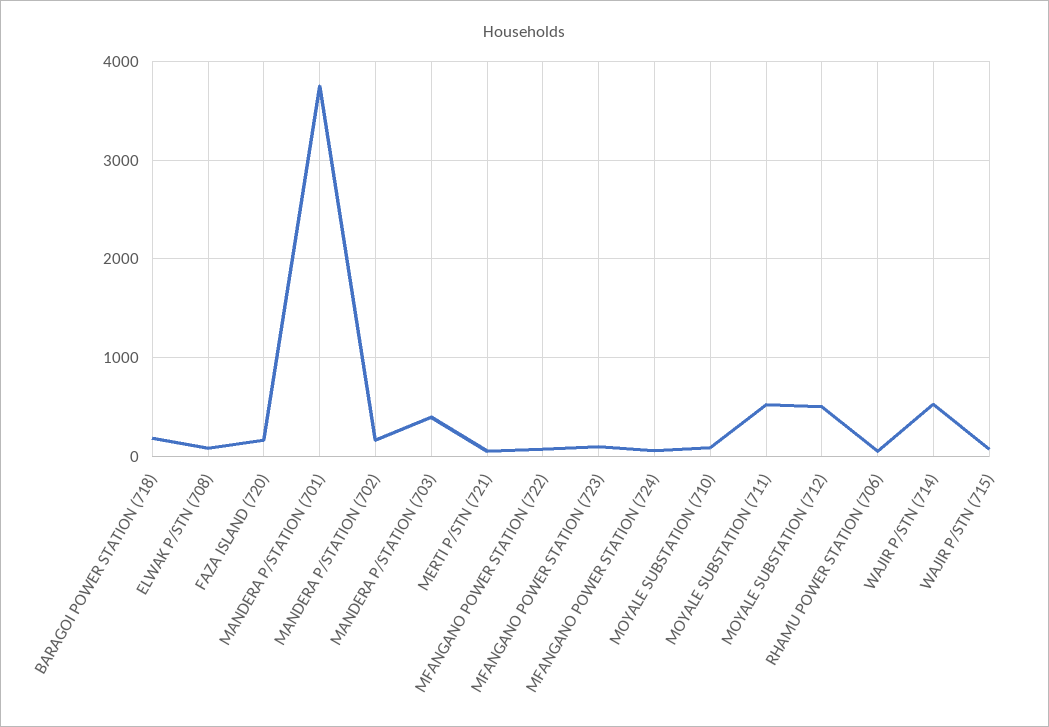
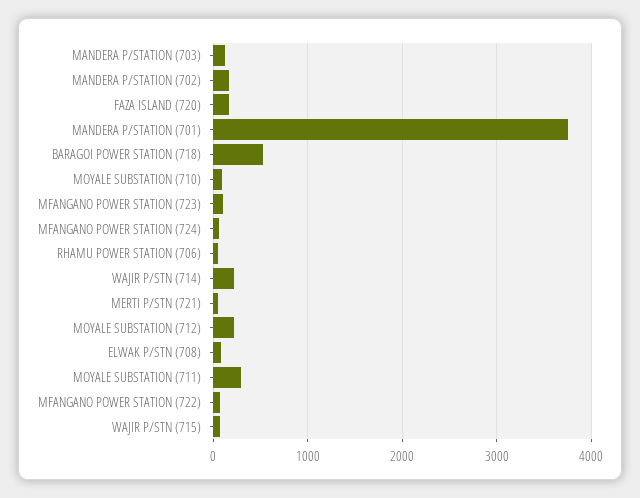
  {
-   "BARAGOI POWER STATION (718)": 200,
+   "BARAGOI POWER STATION (718)": 500,
    "ELWAK P/STN (708)": 100,
    "FAZA ISLAND (720)": 200,
    "MANDERA P/STATION (701)": 3800,
    "MANDERA P/STATION (702)": 200,
-   "MANDERA P/STATION (703)": 400,
+   "MANDERA P/STATION (703)": 100,
    "MERTI P/STN (721)": 100,
    "MFANGANO POWER STATION (722)": 100,
    "MFANGANO POWER STATION (723)": 100,
    "MFANGANO POWER STATION (724)": 100,
    "MOYALE SUBSTATION (710)": 100,
-   "MOYALE SUBSTATION (711)": 500,
+   "MOYALE SUBSTATION (711)": 300,
-   "MOYALE SUBSTATION (712)": 500,
+   "MOYALE SUBSTATION (712)": 200,
    "RHAMU POWER STATION (706)": 100,
-   "WAJIR P/STN (714)": 500,
+   "WAJIR P/STN (714)": 200,
    "WAJIR P/STN (715)": 100
  }

